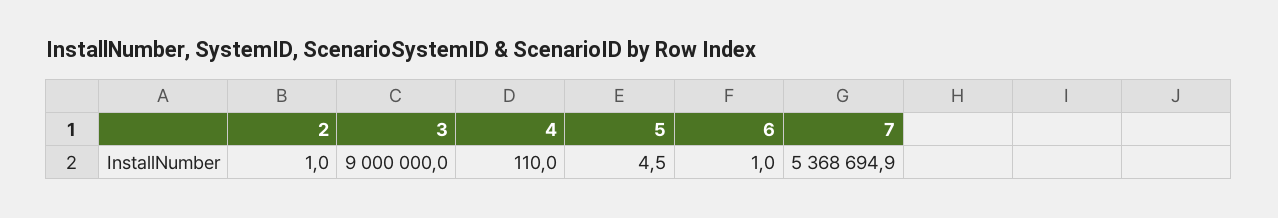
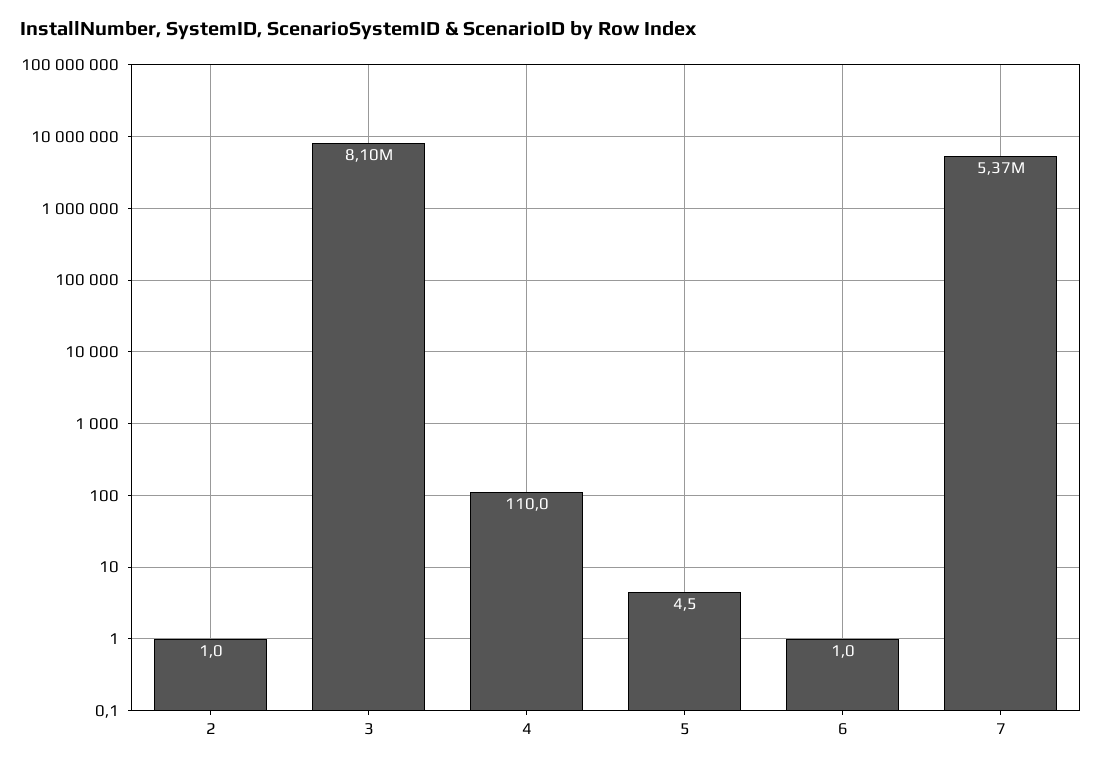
  {
    "2": 1,
-   "3": 9000000,
+   "3": 8100000,
    "4": 110,
    "5": 4.5,
    "6": 1,
    "7": 5368694.9
  }

